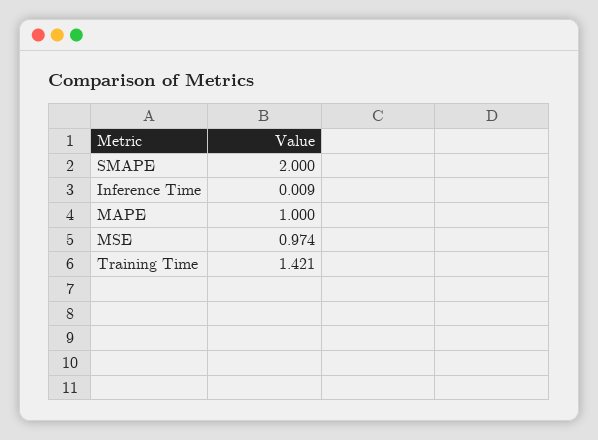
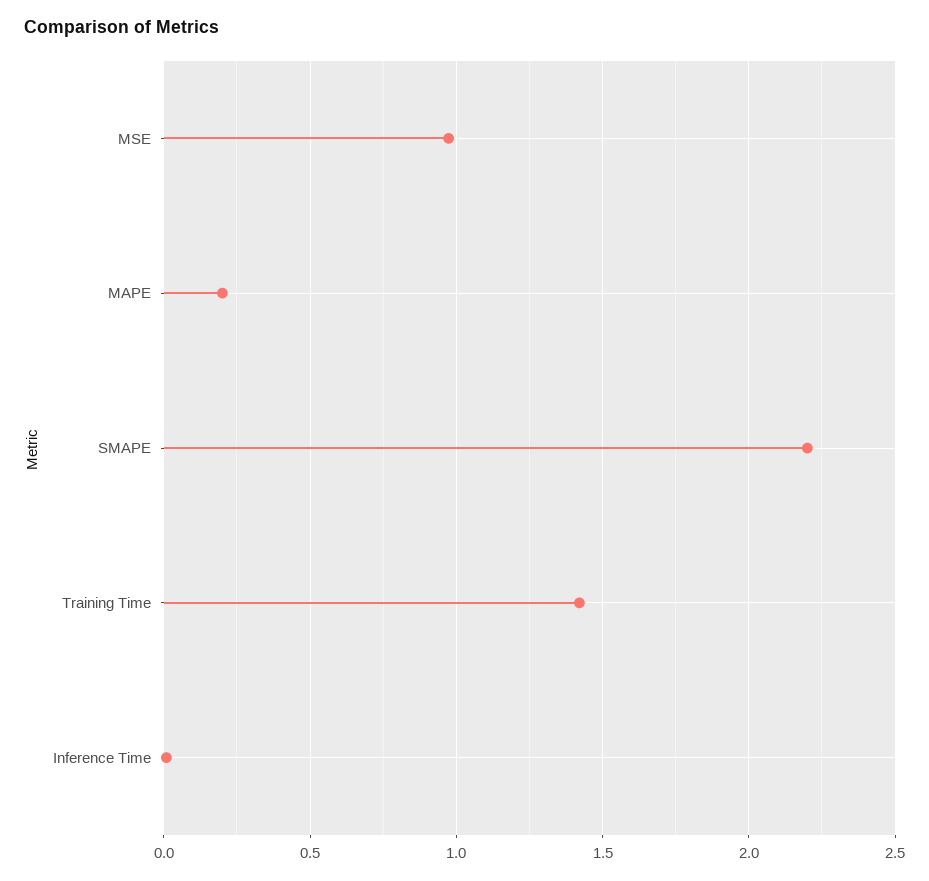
  {
-   "SMAPE": 2,
+   "SMAPE": 2.2,
    "Inference Time": 0.009,
-   "MAPE": 1,
+   "MAPE": 0.2,
    "MSE": 0.974,
    "Training Time": 1.421
  }

